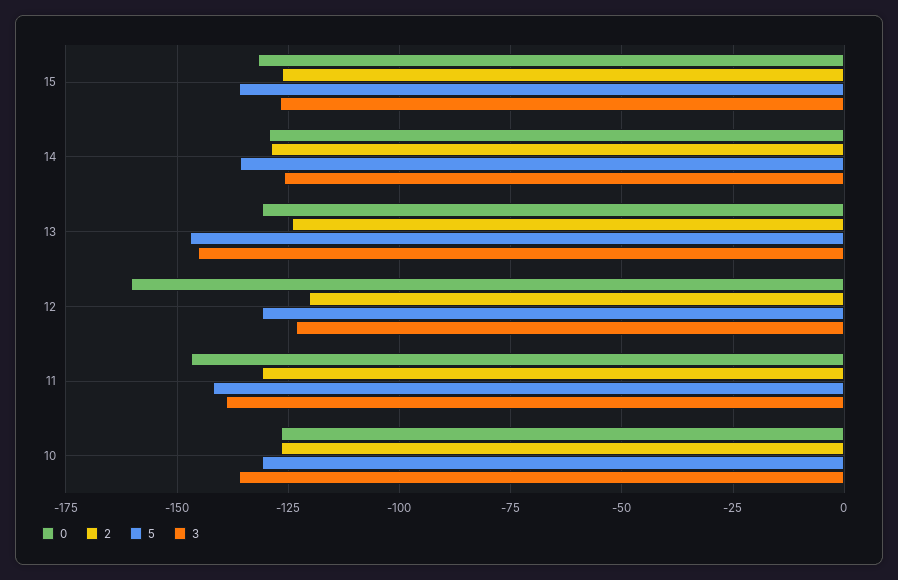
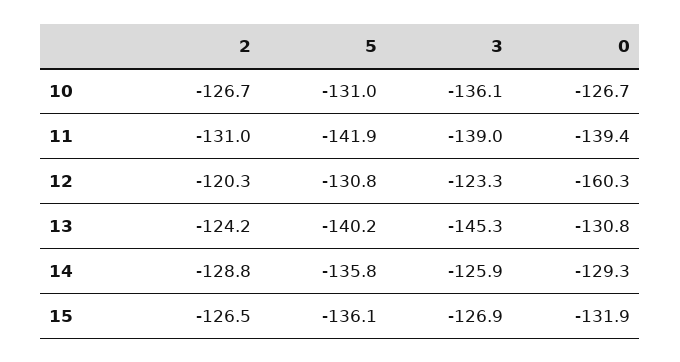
  {
    "0": {
      "15": -131.9,
      "14": -129.3,
      "13": -130.8,
      "12": -160.3,
-     "11": -147.5,
+     "11": -139.4,
      "10": -126.7
    },
    "2": {
      "15": -126.5,
      "14": -128.8,
      "13": -124.2,
      "12": -120.3,
      "11": -131,
      "10": -126.7
    },
    "5": {
      "15": -136.1,
      "14": -135.8,
-     "13": -147.5,
+     "13": -140.2,
      "12": -130.8,
      "11": -141.9,
      "10": -131
    },
    "3": {
      "15": -126.9,
      "14": -125.9,
      "13": -145.3,
      "12": -123.3,
      "11": -139,
      "10": -136.1
    }
  }

